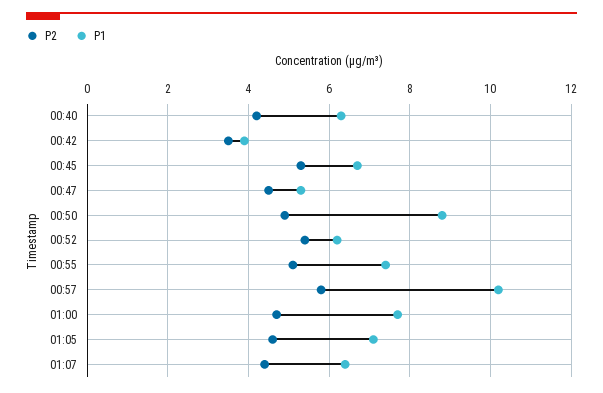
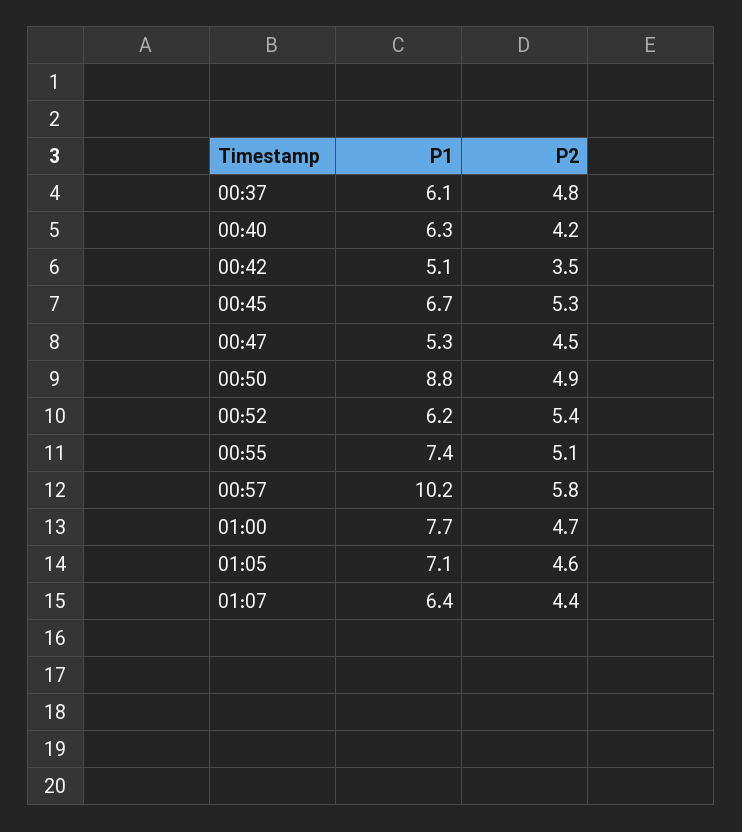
  {
    "P2": {
      "00:40": 4.2,
      "00:42": 3.5,
      "00:45": 5.3,
      "00:47": 4.5,
      "00:50": 4.9,
      "00:52": 5.4,
      "00:55": 5.1,
      "00:57": 5.8,
      "01:00": 4.7,
      "01:05": 4.6,
-     "01:07": 4.4
+     "01:07": 4.4,
+     "00:37": 4.8
    },
    "P1": {
      "00:40": 6.3,
-     "00:42": 4,
+     "00:42": 5.1,
      "00:45": 6.7,
      "00:47": 5.3,
      "00:50": 8.8,
      "00:52": 6.2,
      "00:55": 7.4,
      "00:57": 10.2,
      "01:00": 7.7,
      "01:05": 7.1,
-     "01:07": 6.4
+     "01:07": 6.4,
+     "00:37": 6.1
    }
  }

